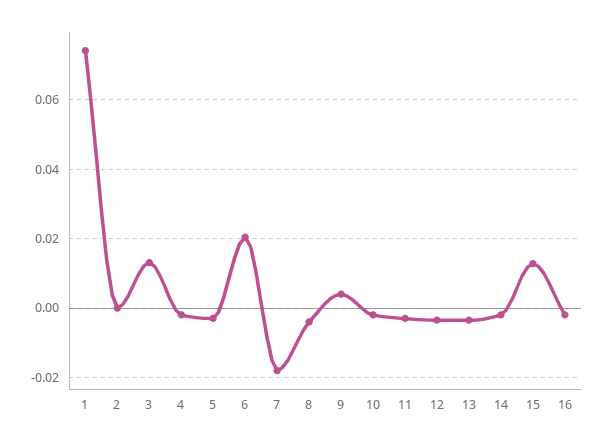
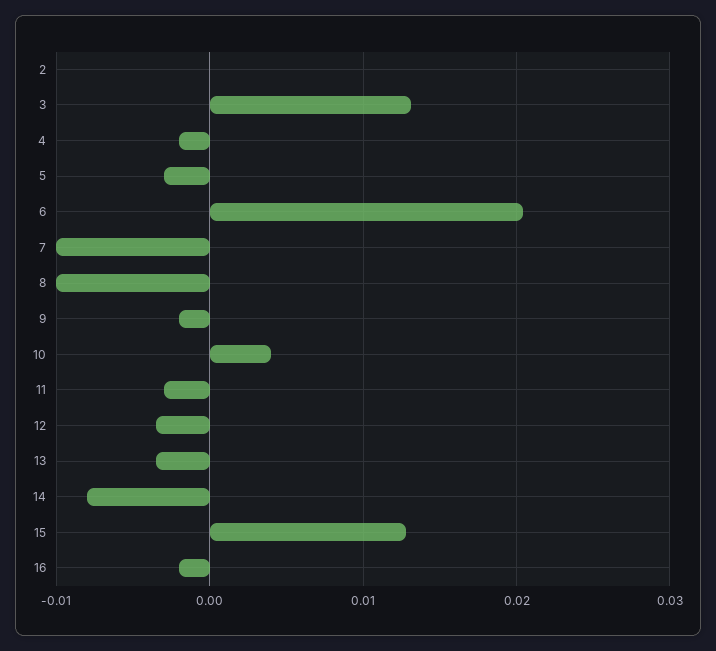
  {
-   "1": 0.074,
    "2": 0,
    "3": 0.013,
    "4": -0.002,
    "5": -0.003,
    "6": 0.02,
-   "7": -0.018,
+   "7": -0.01,
-   "8": -0.004,
+   "8": -0.01,
-   "9": 0.004,
+   "9": -0.002,
-   "10": -0.002,
+   "10": 0.004,
    "11": -0.003,
    "12": -0.004,
    "13": -0.004,
-   "14": -0.002,
+   "14": -0.008,
    "15": 0.013,
    "16": -0.002
  }

